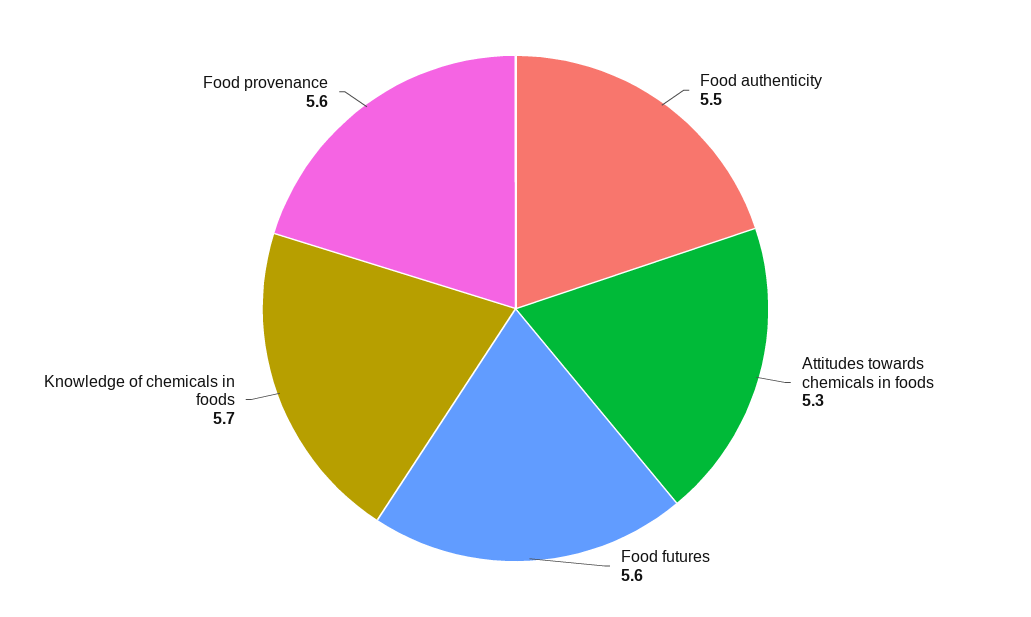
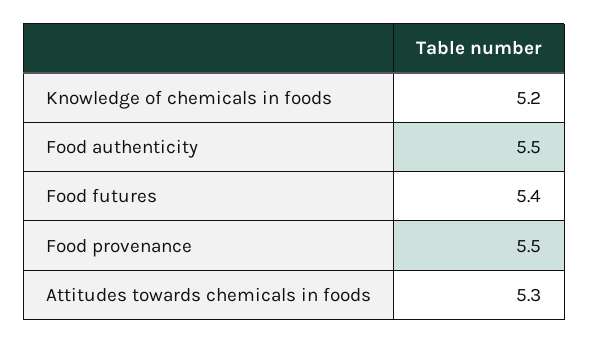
  {
    "Food authenticity": 5.5,
    "Attitudes towards chemicals in foods": 5.3,
-   "Food futures": 5.6,
+   "Food futures": 5.4,
-   "Knowledge of chemicals in foods": 5.7,
+   "Knowledge of chemicals in foods": 5.2,
-   "Food provenance": 5.6
+   "Food provenance": 5.5
  }

